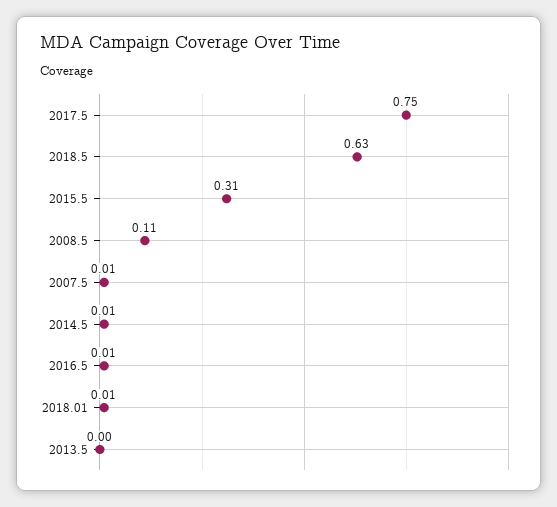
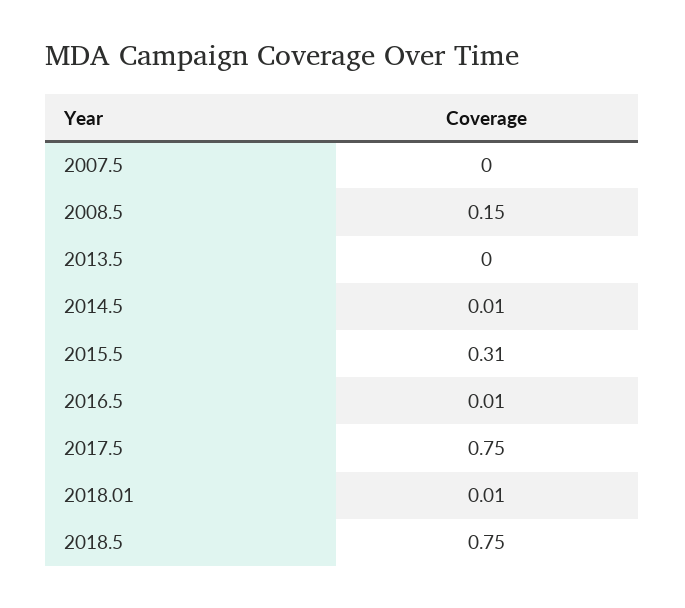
  {
    "2017.5": 0.75,
-   "2018.5": 0.63,
+   "2018.5": 0.75,
    "2015.5": 0.31,
-   "2008.5": 0.11,
+   "2008.5": 0.15,
-   "2007.5": 0.01,
+   "2007.5": 0,
    "2014.5": 0.01,
    "2016.5": 0.01,
    "2018.01": 0.01,
    "2013.5": 0
  }

